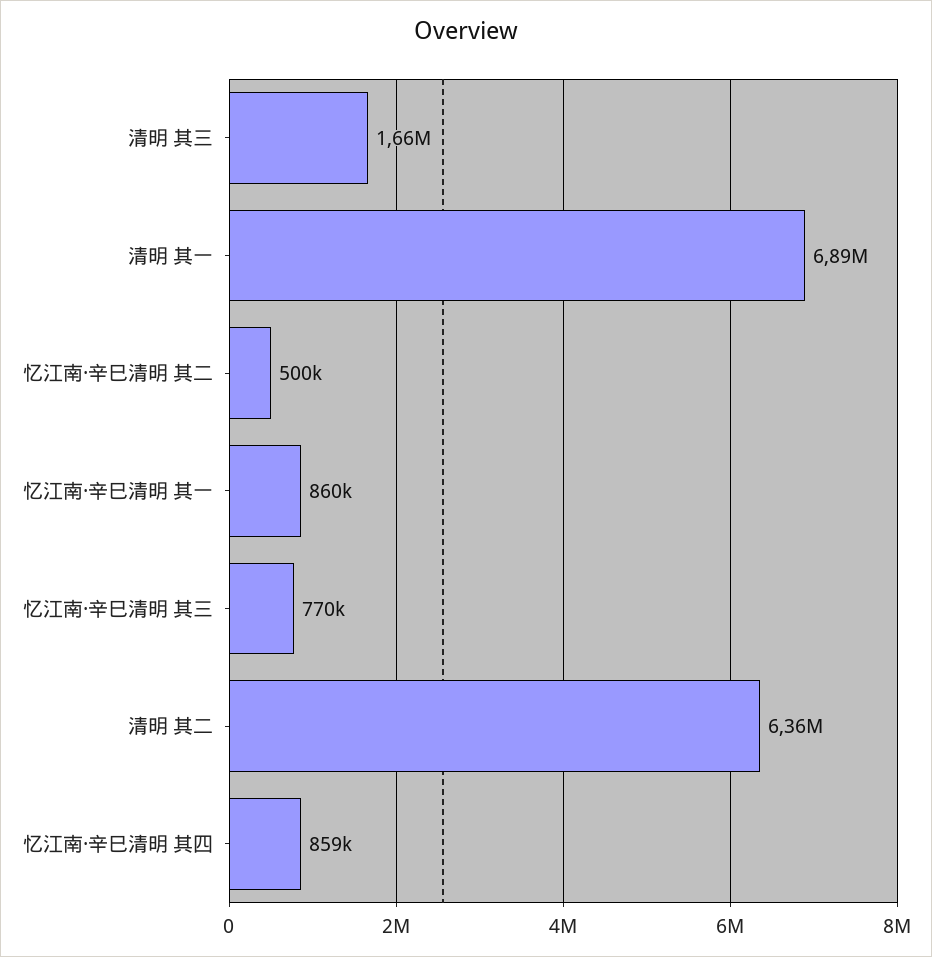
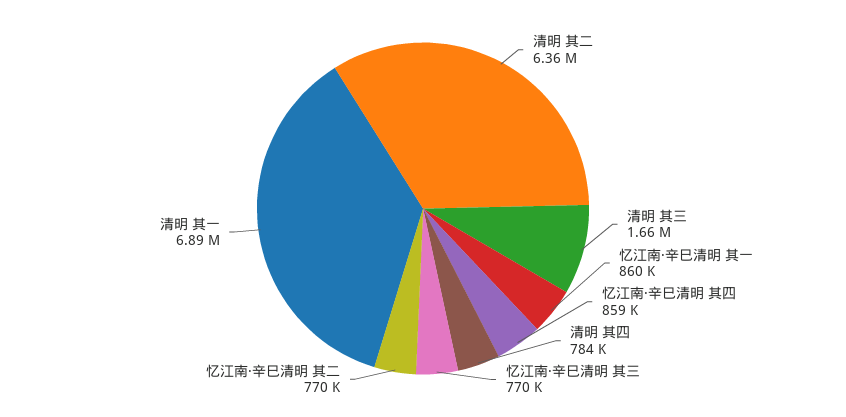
  {
    "清明 其三": 1660000,
    "清明 其一": 6890000,
-   "忆江南·辛巳清明 其二": 500000,
+   "忆江南·辛巳清明 其二": 770000,
    "忆江南·辛巳清明 其一": 860000,
    "忆江南·辛巳清明 其三": 770000,
    "清明 其二": 6360000,
-   "忆江南·辛巳清明 其四": 859000
+   "忆江南·辛巳清明 其四": 859000,
+   "清明 其四": 784000
  }

